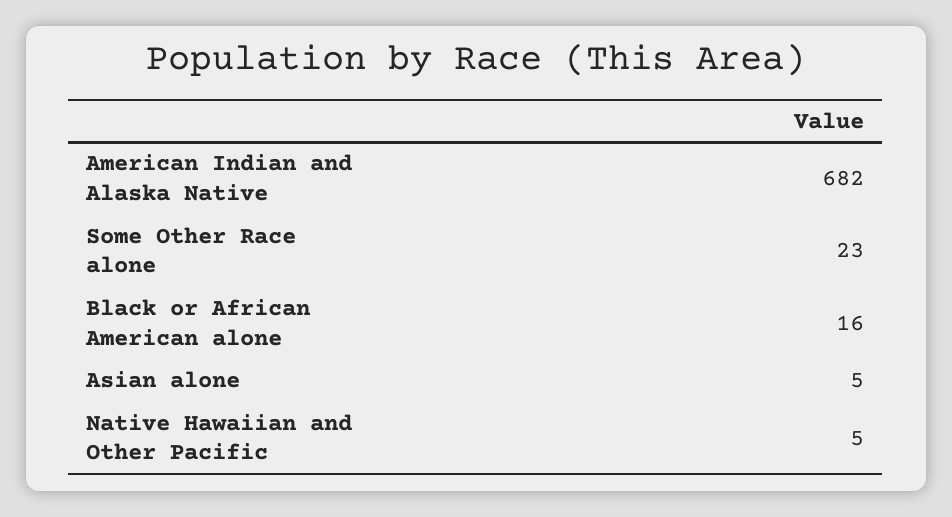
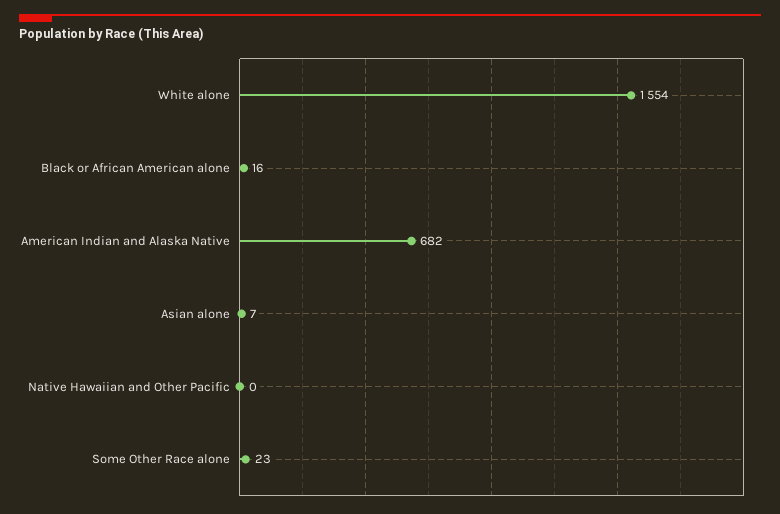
  {
    "American Indian and Alaska Native": 682,
    "Some Other Race alone": 23,
    "Black or African American alone": 16,
-   "Asian alone": 5,
+   "Asian alone": 7,
-   "Native Hawaiian and Other Pacific": 5
+   "Native Hawaiian and Other Pacific": 0,
+   "White alone": 1554
  }

